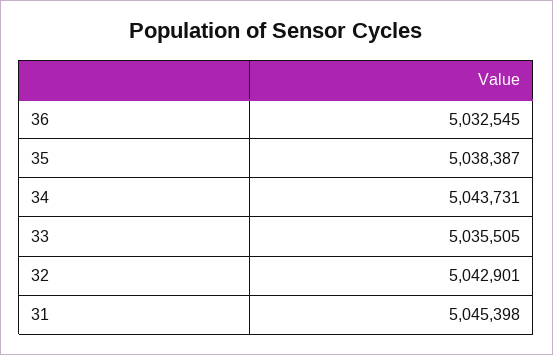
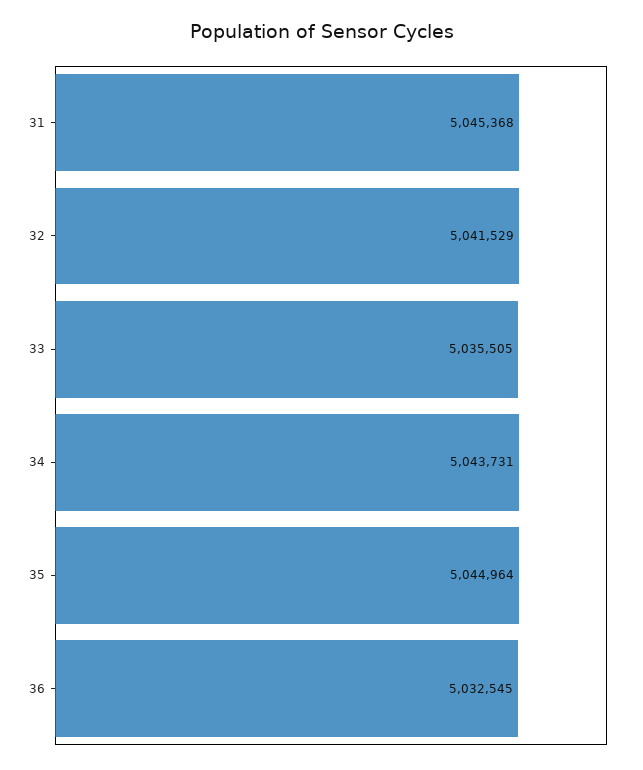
  {
    "36": 5032545,
-   "35": 5038387,
+   "35": 5044964,
    "34": 5043731,
    "33": 5035505,
-   "32": 5042901,
+   "32": 5041529,
-   "31": 5045398
+   "31": 5045368
  }

